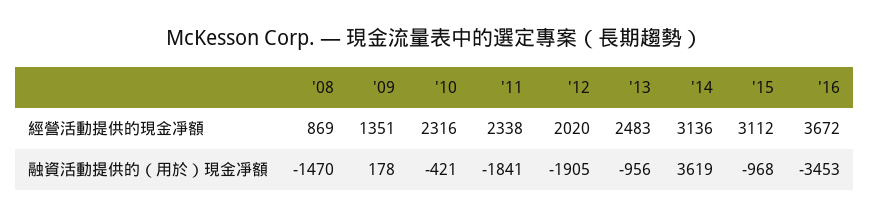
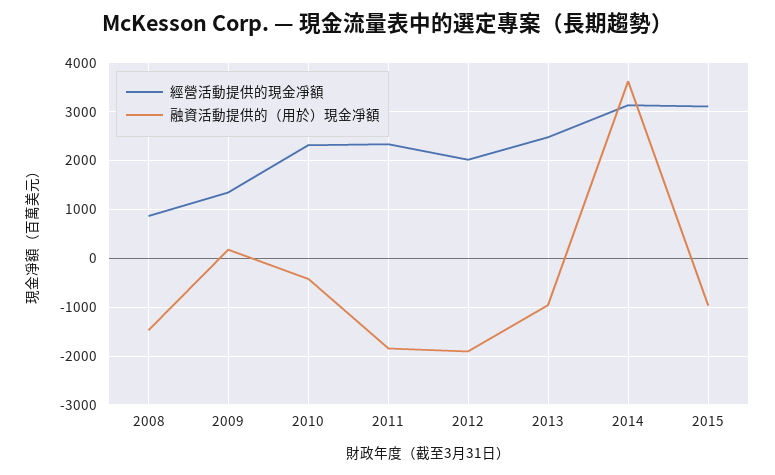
  {
    "經營活動提供的現金凈額": {
      "'08": 869,
      "'09": 1351,
      "'10": 2316,
      "'11": 2338,
      "'12": 2020,
      "'13": 2483,
      "'14": 3136,
-     "'15": 3112,
+     "'15": 3112
-     "'16": 3672
    },
    "融資活動提供的（用於）現金凈額": {
      "'08": -1470,
      "'09": 178,
      "'10": -421,
      "'11": -1841,
      "'12": -1905,
      "'13": -956,
      "'14": 3619,
-     "'15": -968,
+     "'15": -968
-     "'16": -3453
    }
  }

